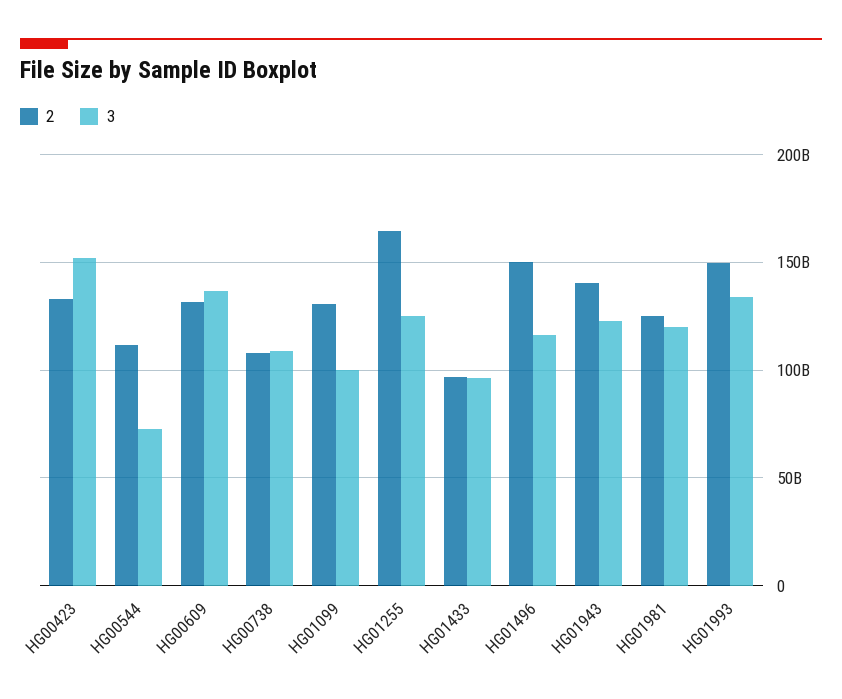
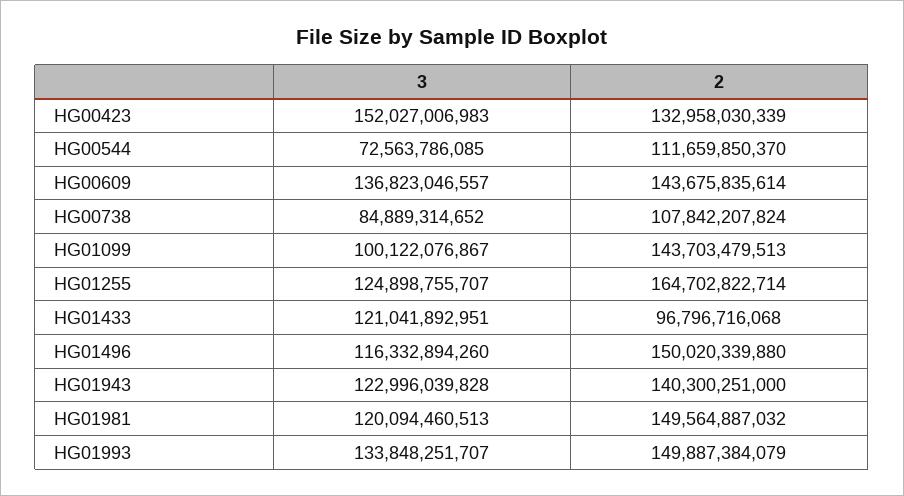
  {
    "2": {
      "HG00423": 132958030339,
      "HG00544": 111659850370,
-     "HG00609": 130000000000,
+     "HG00609": 143675835614,
      "HG00738": 107842207824,
-     "HG01099": 130000000000,
+     "HG01099": 143703479513,
      "HG01255": 164702822714,
      "HG01433": 96796716068,
      "HG01496": 150020339880,
      "HG01943": 140300251000,
-     "HG01981": 125000000000,
+     "HG01981": 149564887032,
      "HG01993": 149887384079
    },
    "3": {
      "HG00423": 152027006983,
      "HG00544": 72563786085,
      "HG00609": 136823046557,
-     "HG00738": 110000000000,
+     "HG00738": 84889314652,
      "HG01099": 100122076867,
      "HG01255": 124898755707,
-     "HG01433": 95000000000,
+     "HG01433": 121041892951,
      "HG01496": 116332894260,
      "HG01943": 122996039828,
      "HG01981": 120094460513,
      "HG01993": 133848251707
    }
  }

